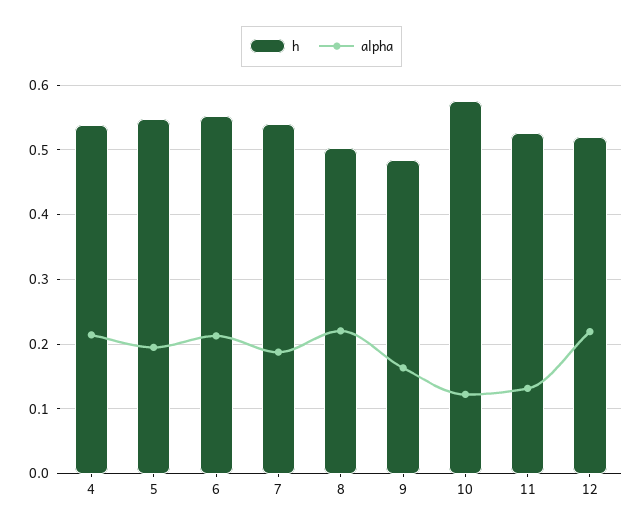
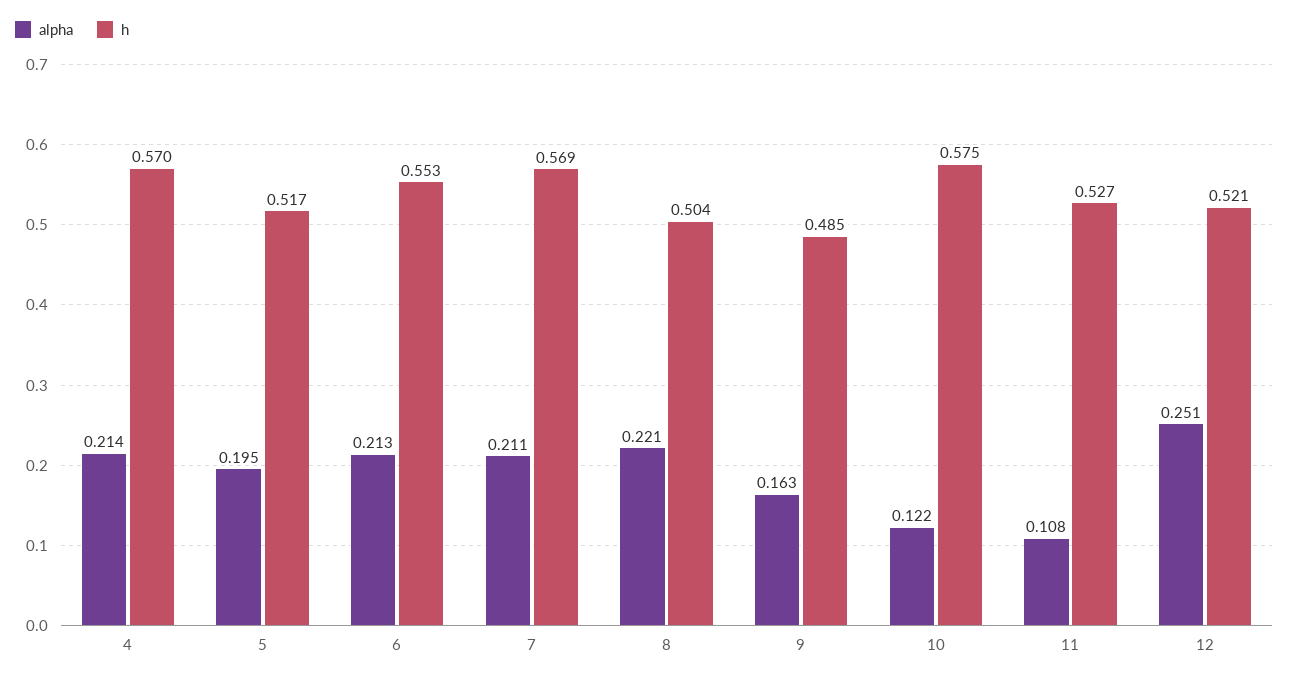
  {
    "h": {
-     "4": 0.54,
+     "4": 0.57,
-     "5": 0.55,
+     "5": 0.517,
      "6": 0.553,
-     "7": 0.54,
+     "7": 0.569,
      "8": 0.504,
      "9": 0.485,
      "10": 0.575,
      "11": 0.527,
      "12": 0.521
    },
    "alpha": {
      "4": 0.214,
      "5": 0.195,
      "6": 0.213,
-     "7": 0.19,
+     "7": 0.211,
      "8": 0.221,
      "9": 0.163,
      "10": 0.122,
-     "11": 0.13,
+     "11": 0.108,
-     "12": 0.22
+     "12": 0.251
    }
  }

